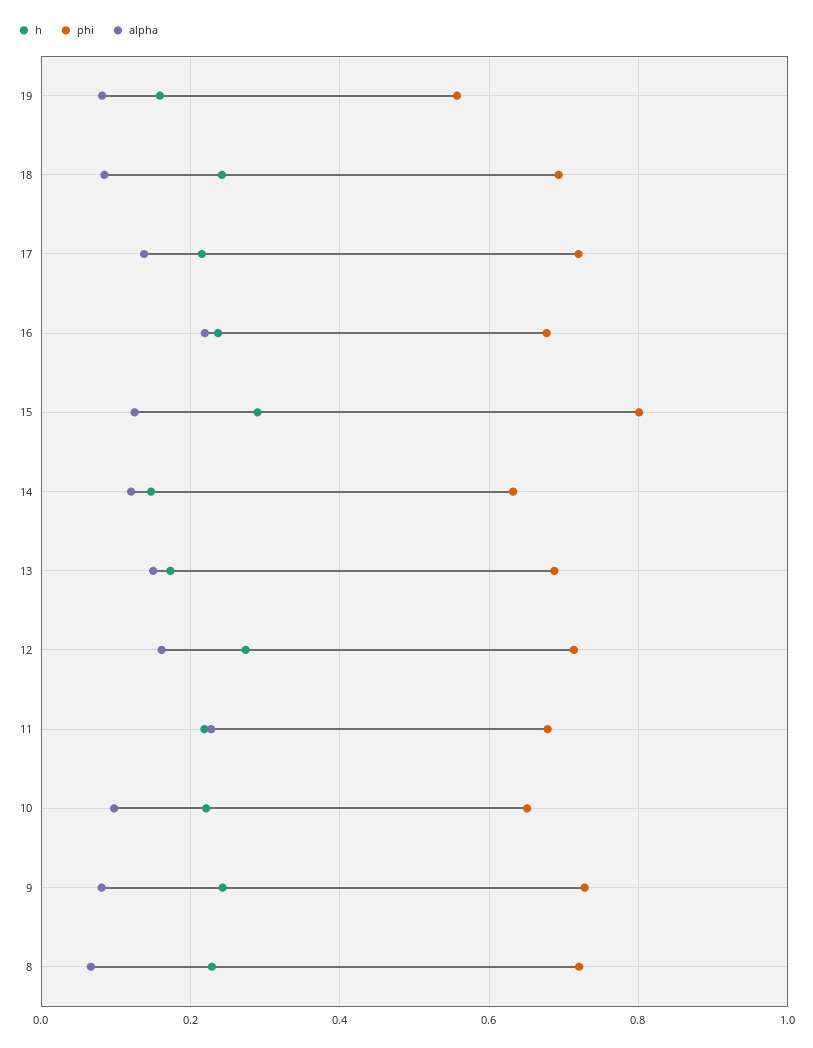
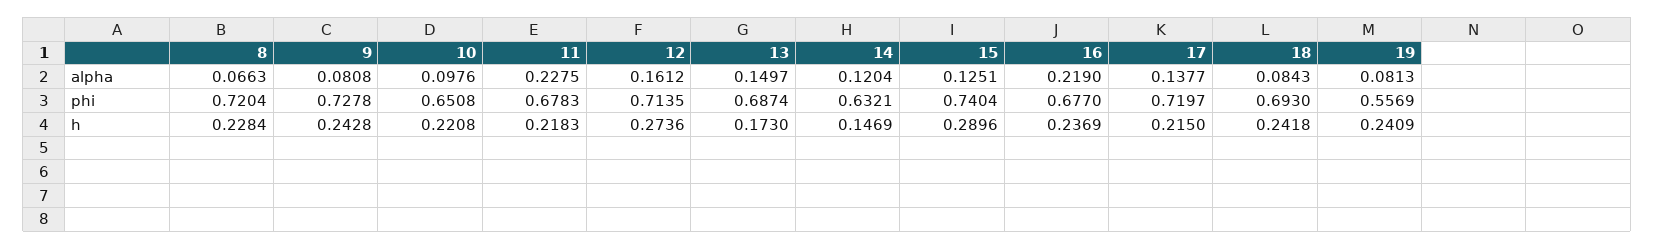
  {
    "h": {
-     "19": 0.16,
+     "19": 0.2409,
      "18": 0.2418,
      "17": 0.215,
      "16": 0.2369,
      "15": 0.2896,
      "14": 0.1469,
      "13": 0.173,
      "12": 0.2736,
      "11": 0.2183,
      "10": 0.2208,
      "9": 0.2428,
      "8": 0.2284
    },
    "phi": {
      "19": 0.5569,
      "18": 0.693,
      "17": 0.7197,
      "16": 0.677,
-     "15": 0.8,
+     "15": 0.7404,
      "14": 0.6321,
      "13": 0.6874,
      "12": 0.7135,
      "11": 0.6783,
      "10": 0.6508,
      "9": 0.7278,
      "8": 0.7204
    },
    "alpha": {
      "19": 0.0813,
      "18": 0.0843,
      "17": 0.1377,
      "16": 0.219,
      "15": 0.1251,
      "14": 0.1204,
      "13": 0.1497,
      "12": 0.1612,
      "11": 0.2275,
      "10": 0.0976,
      "9": 0.0808,
      "8": 0.0663
    }
  }

